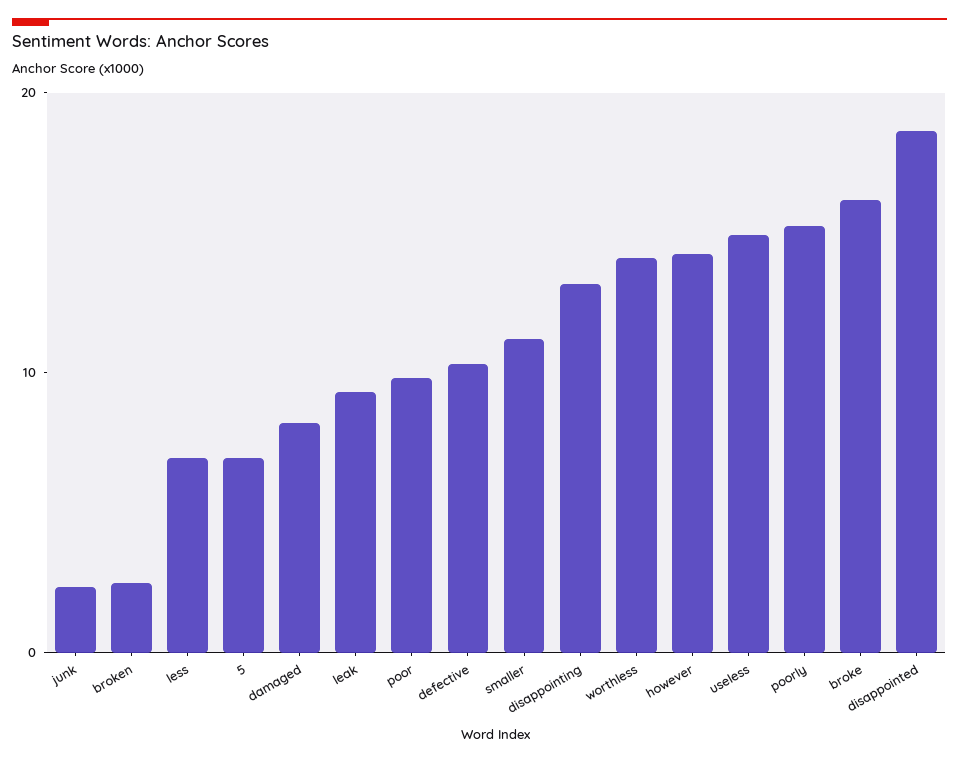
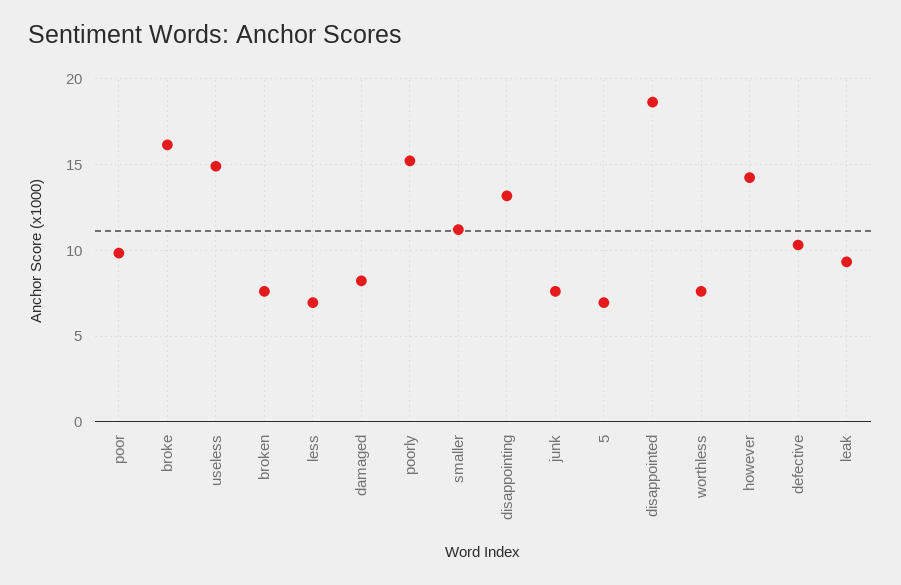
  {
-   "junk": 2,
+   "junk": 7.5,
-   "broken": 2,
+   "broken": 7.5,
    "less": 7,
    "5": 7,
    "damaged": 8,
    "leak": 9.5,
    "poor": 10,
    "defective": 10.5,
    "smaller": 11,
    "disappointing": 13,
-   "worthless": 14,
+   "worthless": 7.5,
    "however": 14,
    "useless": 15,
    "poorly": 15,
    "broke": 16,
    "disappointed": 18.5
  }

